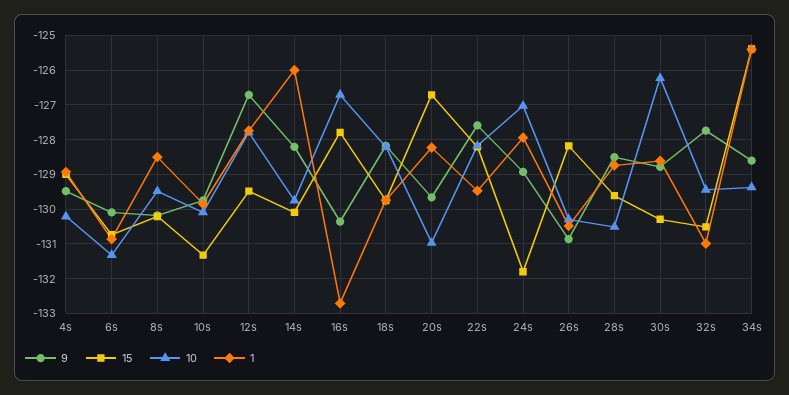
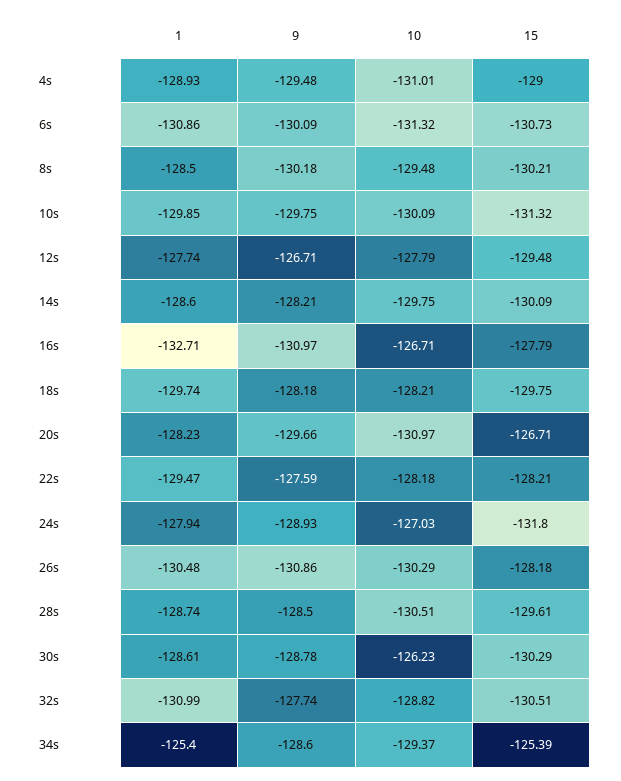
  {
    "9": {
      "4s": -129.48,
      "6s": -130.09,
      "8s": -130.18,
      "10s": -129.75,
      "12s": -126.71,
      "14s": -128.21,
-     "16s": -130.4,
+     "16s": -130.97,
      "18s": -128.18,
      "20s": -129.66,
      "22s": -127.59,
      "24s": -128.93,
      "26s": -130.86,
      "28s": -128.5,
      "30s": -128.78,
      "32s": -127.74,
      "34s": -128.6
    },
    "15": {
      "4s": -129,
      "6s": -130.73,
      "8s": -130.21,
      "10s": -131.32,
      "12s": -129.48,
      "14s": -130.09,
      "16s": -127.79,
      "18s": -129.75,
      "20s": -126.71,
      "22s": -128.21,
      "24s": -131.8,
      "26s": -128.18,
      "28s": -129.61,
      "30s": -130.29,
      "32s": -130.51,
      "34s": -125.39
    },
    "10": {
-     "4s": -130.2,
+     "4s": -131.01,
      "6s": -131.32,
      "8s": -129.48,
      "10s": -130.09,
      "12s": -127.79,
      "14s": -129.75,
      "16s": -126.71,
      "18s": -128.21,
      "20s": -130.97,
      "22s": -128.18,
      "24s": -127.03,
      "26s": -130.29,
      "28s": -130.51,
      "30s": -126.23,
-     "32s": -129.4,
+     "32s": -128.82,
      "34s": -129.37
    },
    "1": {
      "4s": -128.93,
      "6s": -130.86,
      "8s": -128.5,
      "10s": -129.85,
      "12s": -127.74,
-     "14s": -126,
+     "14s": -128.6,
      "16s": -132.71,
      "18s": -129.74,
      "20s": -128.23,
      "22s": -129.47,
      "24s": -127.94,
      "26s": -130.48,
      "28s": -128.74,
      "30s": -128.61,
      "32s": -130.99,
      "34s": -125.4
    }
  }

